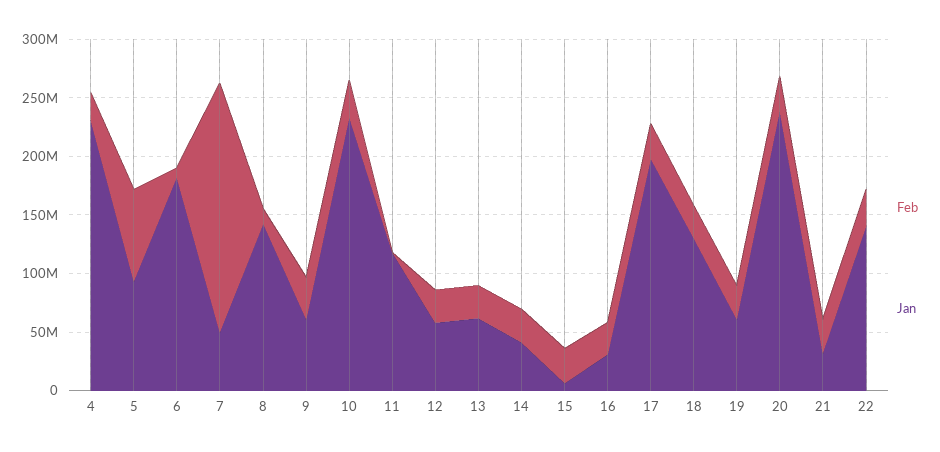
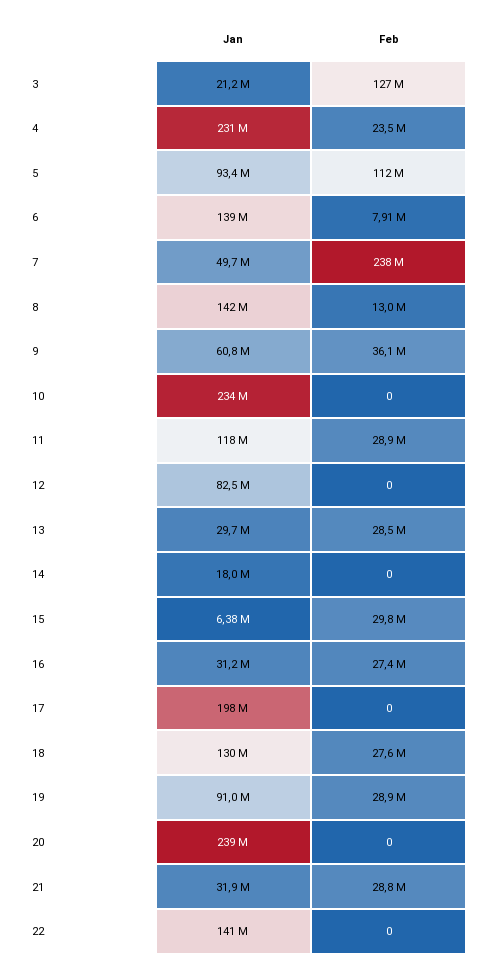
  {
    "Feb": {
      "4": 23500000,
-     "5": 80000000,
+     "5": 112000000,
      "6": 7910000,
-     "7": 210000000,
+     "7": 238000000,
      "8": 13000000,
      "9": 36100000,
-     "10": 30000000,
+     "10": 0,
-     "11": 0,
+     "11": 28900000,
-     "12": 30000000,
+     "12": 0,
      "13": 28500000,
-     "14": 30000000,
+     "14": 0,
      "15": 29800000,
      "16": 27400000,
-     "17": 30000000,
+     "17": 0,
      "18": 27600000,
      "19": 28900000,
-     "20": 30000000,
+     "20": 0,
      "21": 28800000,
-     "22": 30000000
+     "22": 0,
+     "3": 127000000
    },
    "Jan": {
      "4": 231000000,
      "5": 93400000,
-     "6": 180000000,
+     "6": 139000000,
      "7": 49700000,
      "8": 142000000,
      "9": 60800000,
      "10": 234000000,
      "11": 118000000,
-     "12": 60000000,
+     "12": 82500000,
-     "13": 60000000,
+     "13": 29700000,
-     "14": 40000000,
+     "14": 18000000,
      "15": 6380000,
      "16": 31200000,
      "17": 198000000,
      "18": 130000000,
-     "19": 60000000,
+     "19": 91000000,
      "20": 239000000,
      "21": 31900000,
-     "22": 141000000
+     "22": 141000000,
+     "3": 21200000
    }
  }

